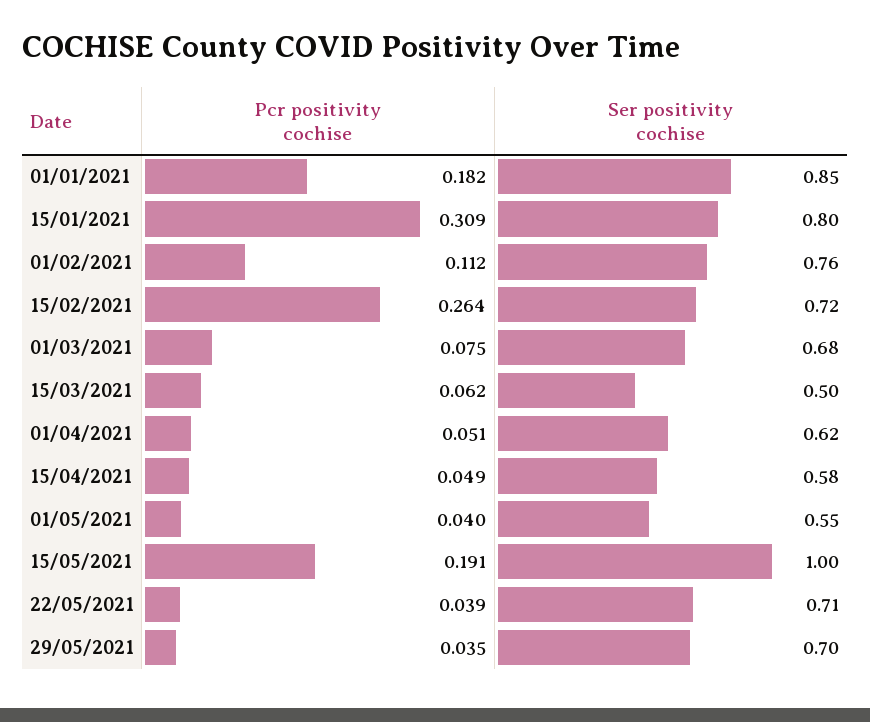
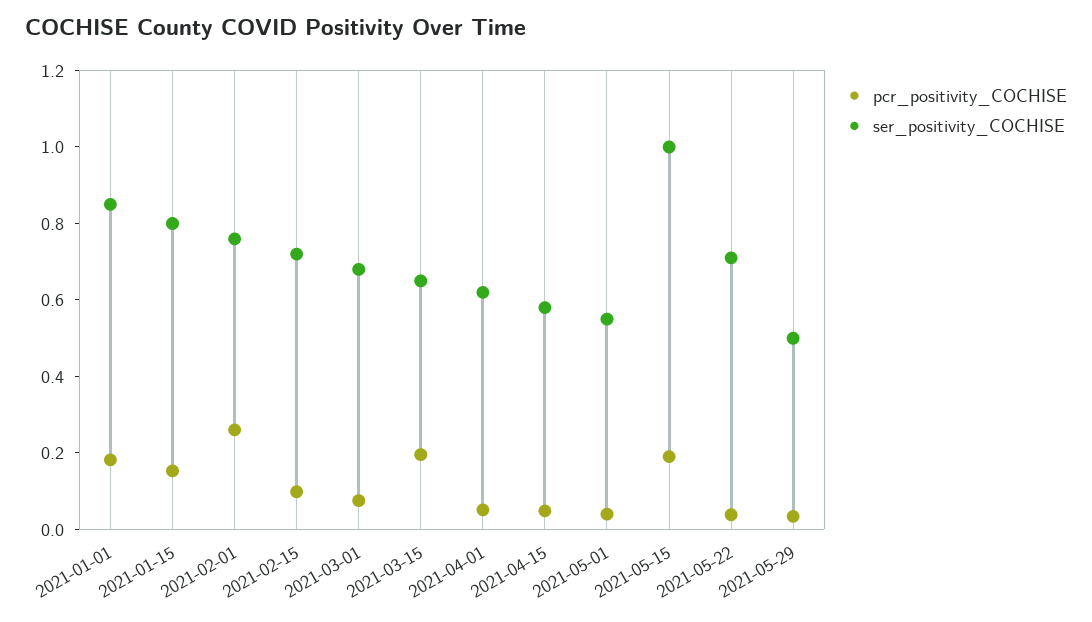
  {
    "Pcr positivity cochise": {
      "01/01/2021": 0.182,
-     "15/01/2021": 0.309,
+     "15/01/2021": 0.15,
-     "01/02/2021": 0.112,
+     "01/02/2021": 0.25,
-     "15/02/2021": 0.264,
+     "15/02/2021": 0.1,
      "01/03/2021": 0.075,
-     "15/03/2021": 0.062,
+     "15/03/2021": 0.2,
      "01/04/2021": 0.051,
      "15/04/2021": 0.049,
      "01/05/2021": 0.04,
      "15/05/2021": 0.191,
      "22/05/2021": 0.039,
      "29/05/2021": 0.035
    },
    "Ser positivity cochise": {
      "01/01/2021": 0.85,
      "15/01/2021": 0.8,
      "01/02/2021": 0.76,
      "15/02/2021": 0.72,
      "01/03/2021": 0.68,
-     "15/03/2021": 0.5,
+     "15/03/2021": 0.65,
      "01/04/2021": 0.62,
      "15/04/2021": 0.58,
      "01/05/2021": 0.55,
      "15/05/2021": 1,
      "22/05/2021": 0.71,
-     "29/05/2021": 0.7
+     "29/05/2021": 0.5
    }
  }

